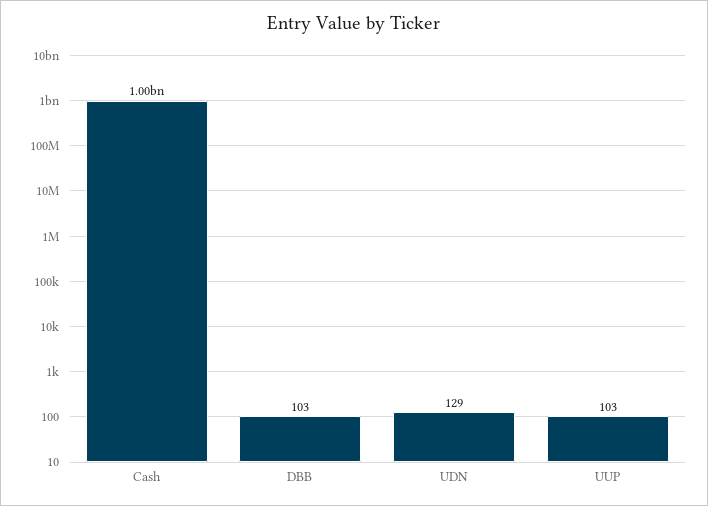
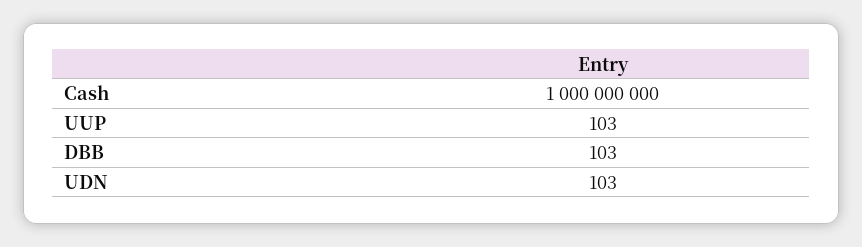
  {
    "Cash": 1000000000,
    "DBB": 103,
-   "UDN": 129,
+   "UDN": 103,
    "UUP": 103
  }

